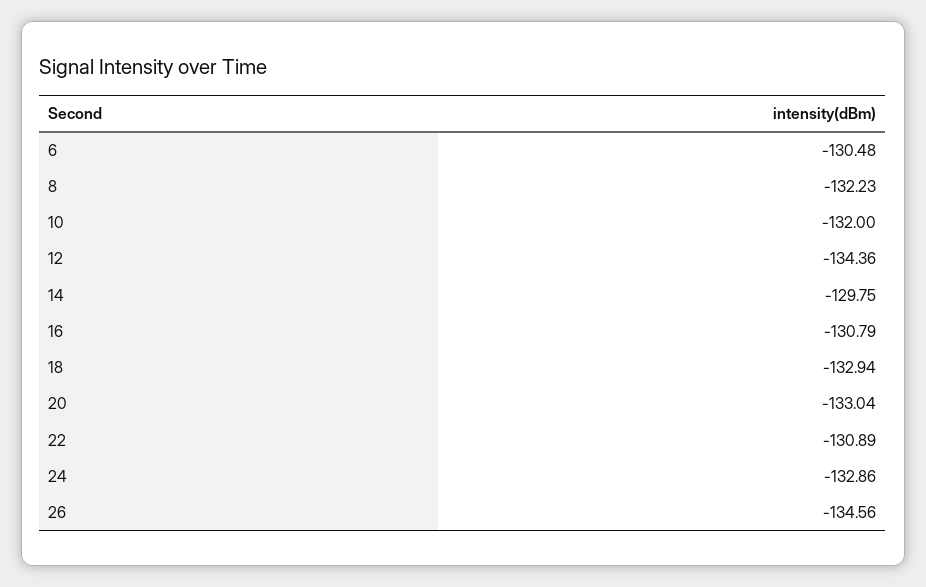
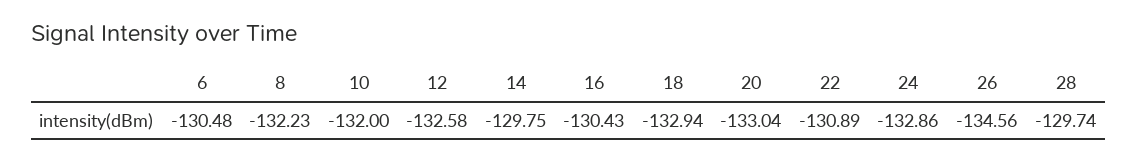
  {
    "6": -130.48,
    "8": -132.23,
    "10": -132,
-   "12": -134.36,
+   "12": -132.58,
    "14": -129.75,
-   "16": -130.79,
+   "16": -130.43,
    "18": -132.94,
    "20": -133.04,
    "22": -130.89,
    "24": -132.86,
-   "26": -134.56
+   "26": -134.56,
+   "28": -129.74
  }

